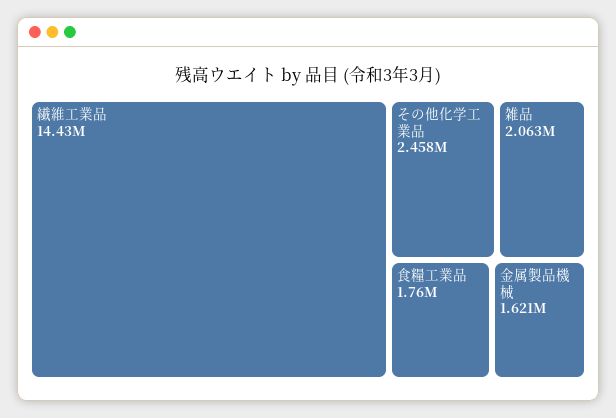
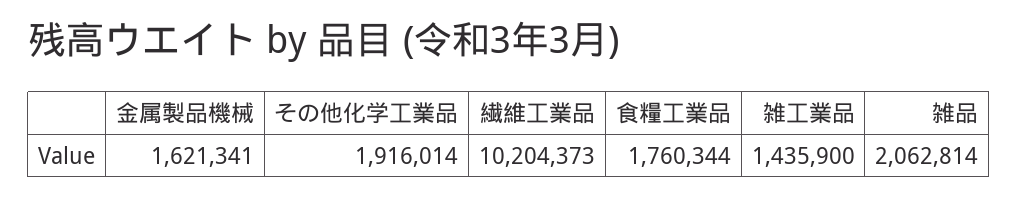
  {
-   "繊維工業品": 14430000,
+   "繊維工業品": 10204373,
-   "その他化学工業品": 2458000,
+   "その他化学工業品": 1916014,
    "雑品": 2062814,
    "食糧工業品": 1760344,
-   "金属製品機械": 1621341
+   "金属製品機械": 1621341,
+   "雑工業品": 1435900
  }

